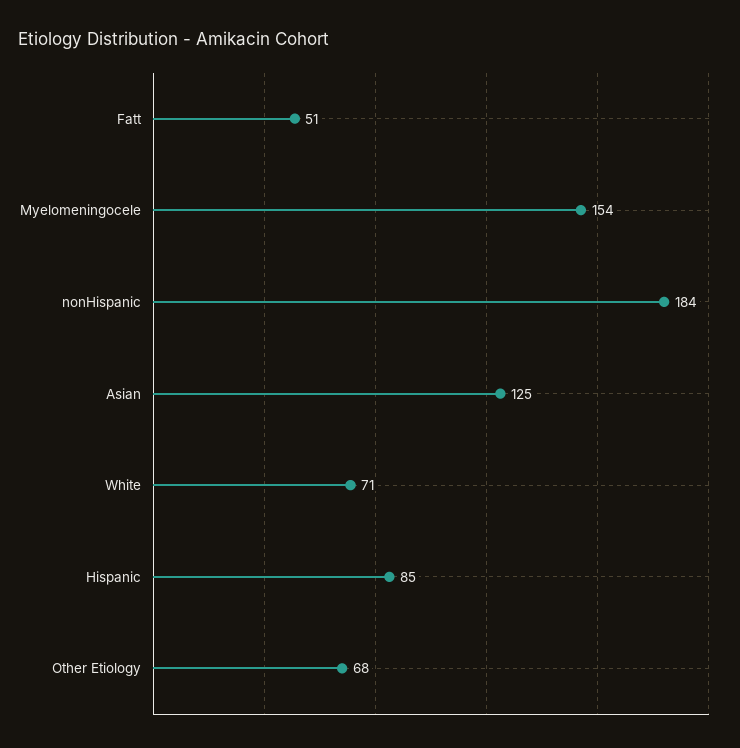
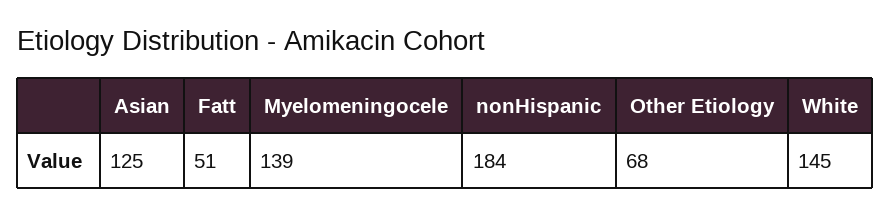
  {
    "Fatt": 51,
-   "Myelomeningocele": 154,
+   "Myelomeningocele": 139,
    "nonHispanic": 184,
    "Asian": 125,
-   "White": 71,
+   "White": 145,
-   "Hispanic": 85,
    "Other Etiology": 68
  }

